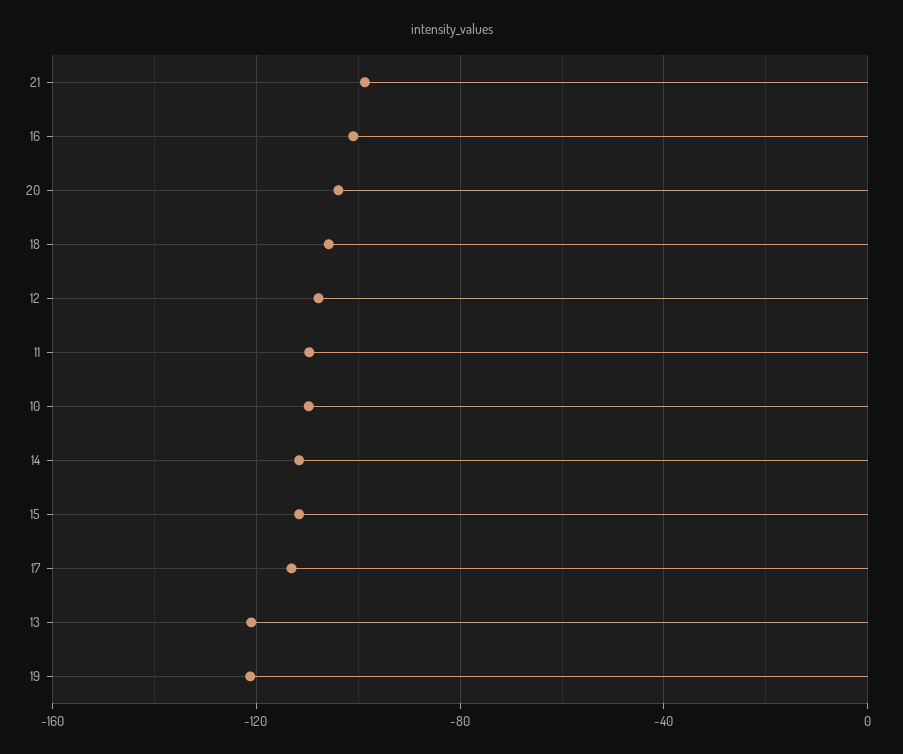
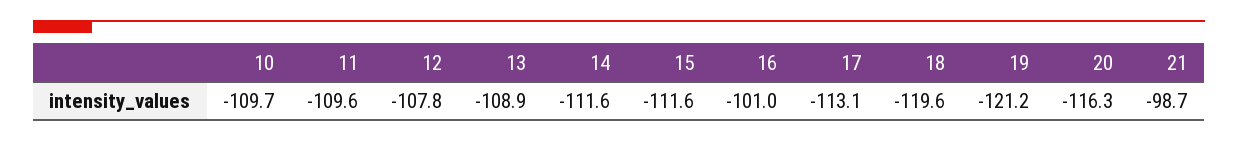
  {
    "21": -98.7,
    "16": -101,
-   "20": -105,
+   "20": -116.3,
-   "18": -105,
+   "18": -119.6,
    "12": -107.8,
    "11": -109.6,
    "10": -109.7,
    "14": -111.6,
    "15": -111.6,
    "17": -113.1,
-   "13": -120,
+   "13": -108.9,
    "19": -121.2
  }

